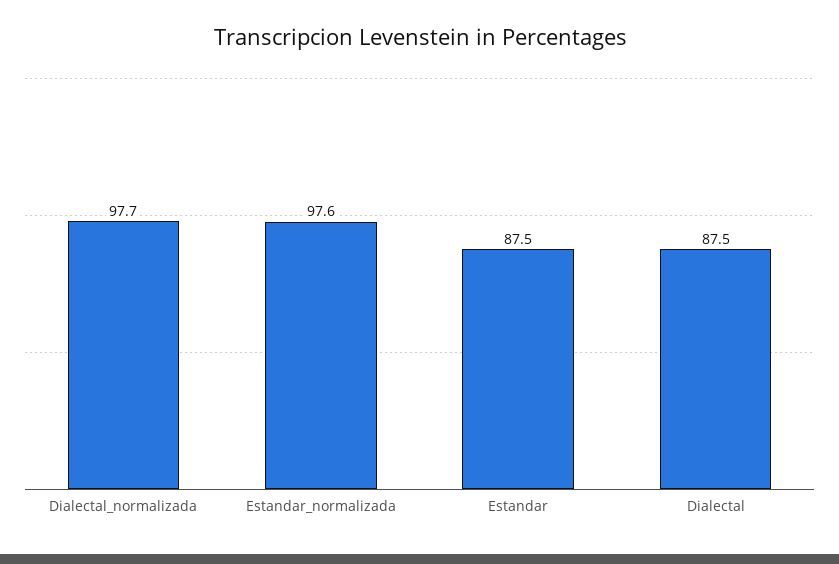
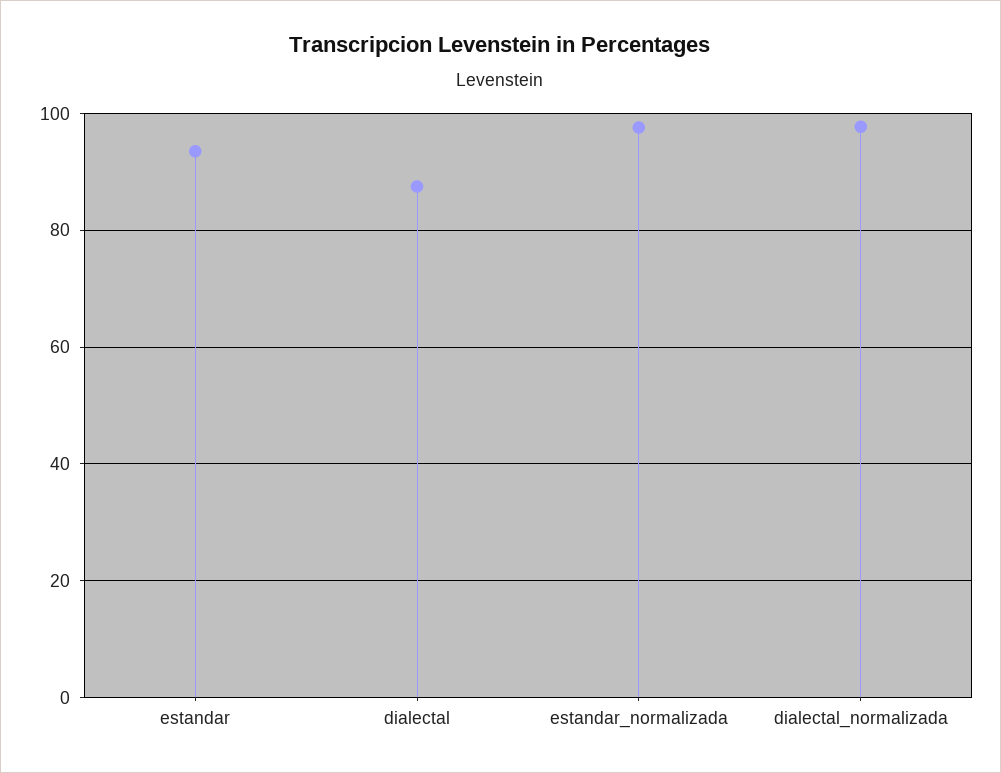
  {
    "Dialectal_normalizada": 97.7,
    "Estandar_normalizada": 97.6,
-   "Estandar": 87.5,
+   "Estandar": 94,
    "Dialectal": 87.5
  }

